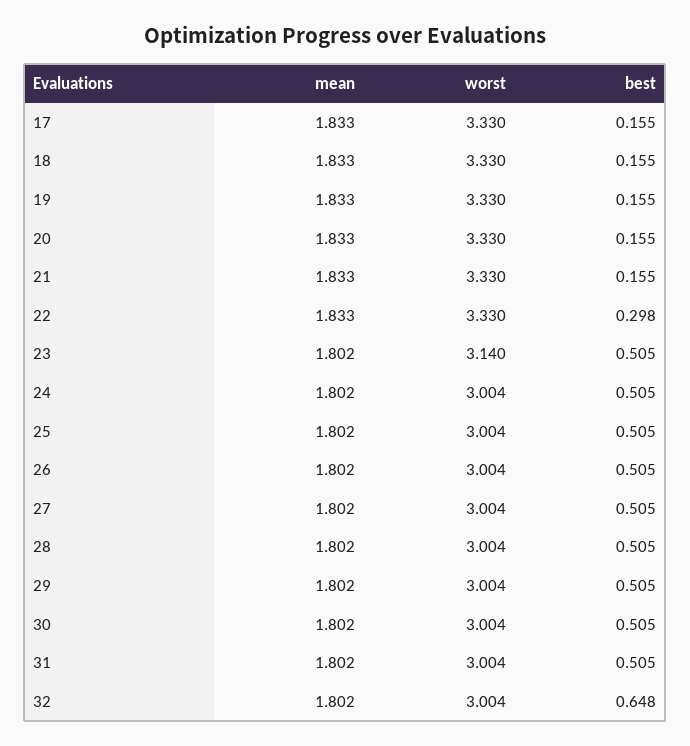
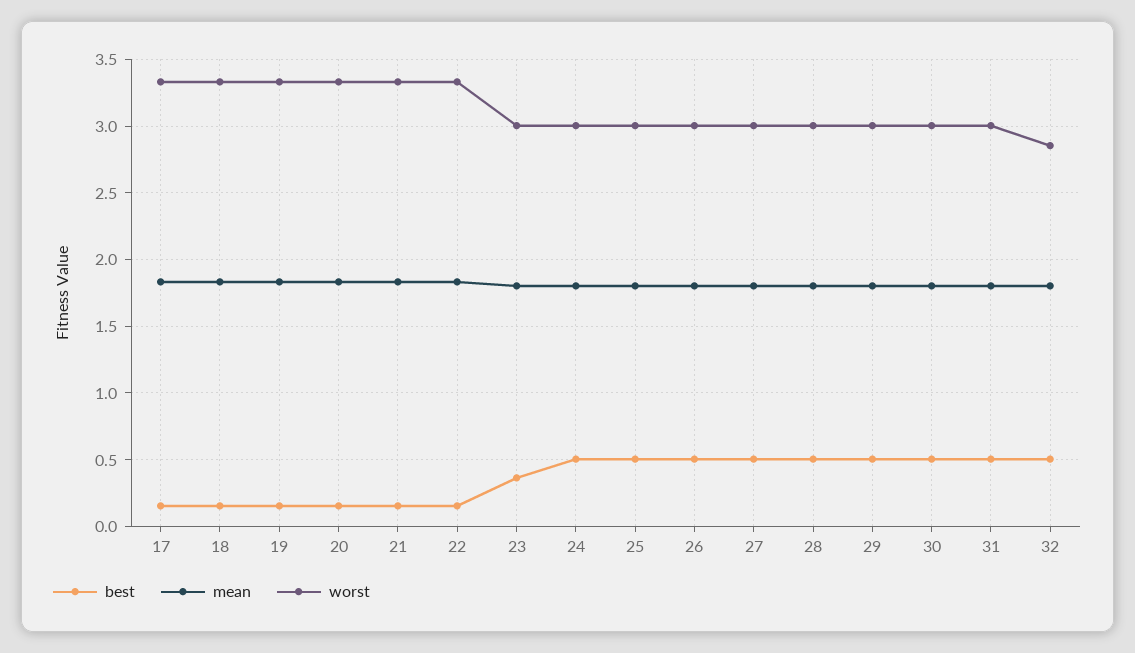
  {
    "mean": {
      "17": 1.833,
      "18": 1.833,
      "19": 1.833,
      "20": 1.833,
      "21": 1.833,
      "22": 1.833,
      "23": 1.802,
      "24": 1.802,
      "25": 1.802,
      "26": 1.802,
      "27": 1.802,
      "28": 1.802,
      "29": 1.802,
      "30": 1.802,
      "31": 1.802,
      "32": 1.802
    },
    "worst": {
      "17": 3.33,
      "18": 3.33,
      "19": 3.33,
      "20": 3.33,
      "21": 3.33,
      "22": 3.33,
-     "23": 3.14,
+     "23": 3,
      "24": 3.004,
      "25": 3.004,
      "26": 3.004,
      "27": 3.004,
      "28": 3.004,
      "29": 3.004,
      "30": 3.004,
      "31": 3.004,
-     "32": 3.004
+     "32": 2.85
    },
    "best": {
      "17": 0.155,
      "18": 0.155,
      "19": 0.155,
      "20": 0.155,
      "21": 0.155,
-     "22": 0.298,
+     "22": 0.15,
-     "23": 0.505,
+     "23": 0.35,
      "24": 0.505,
      "25": 0.505,
      "26": 0.505,
      "27": 0.505,
      "28": 0.505,
      "29": 0.505,
      "30": 0.505,
      "31": 0.505,
-     "32": 0.648
+     "32": 0.5
    }
  }

